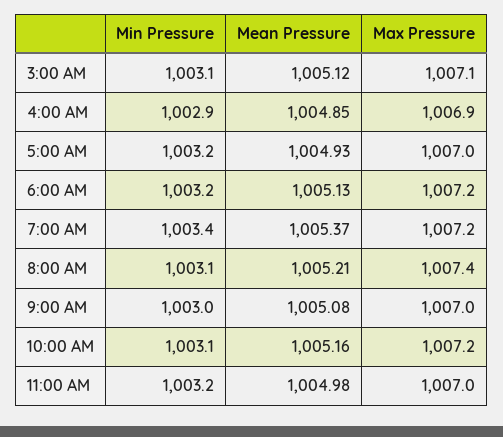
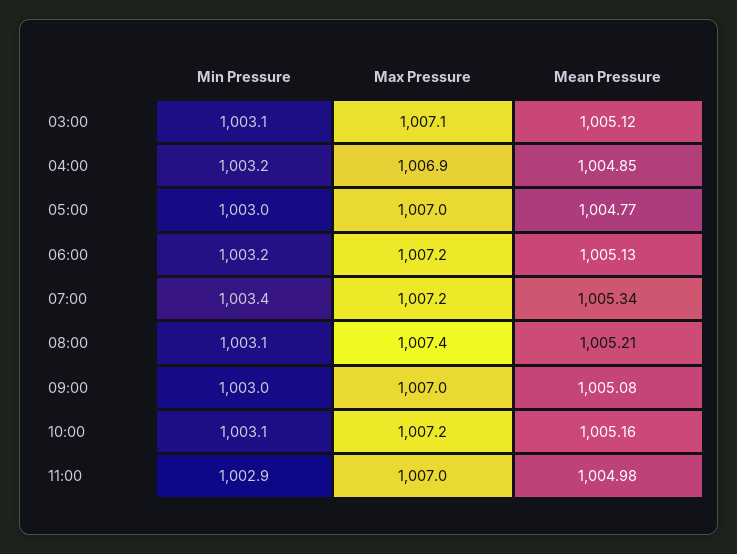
  {
    "Min Pressure": {
      "3:00 AM": 1003.1,
-     "4:00 AM": 1002.9,
+     "4:00 AM": 1003.2,
-     "5:00 AM": 1003.2,
+     "5:00 AM": 1003,
      "6:00 AM": 1003.2,
      "7:00 AM": 1003.4,
      "8:00 AM": 1003.1,
      "9:00 AM": 1003,
      "10:00 AM": 1003.1,
-     "11:00 AM": 1003.2
+     "11:00 AM": 1002.9
    },
    "Mean Pressure": {
      "3:00 AM": 1005.12,
      "4:00 AM": 1004.85,
-     "5:00 AM": 1004.93,
+     "5:00 AM": 1004.77,
      "6:00 AM": 1005.13,
-     "7:00 AM": 1005.37,
+     "7:00 AM": 1005.34,
      "8:00 AM": 1005.21,
      "9:00 AM": 1005.08,
      "10:00 AM": 1005.16,
      "11:00 AM": 1004.98
    },
    "Max Pressure": {
      "3:00 AM": 1007.1,
      "4:00 AM": 1006.9,
      "5:00 AM": 1007,
      "6:00 AM": 1007.2,
      "7:00 AM": 1007.2,
      "8:00 AM": 1007.4,
      "9:00 AM": 1007,
      "10:00 AM": 1007.2,
      "11:00 AM": 1007
    }
  }

